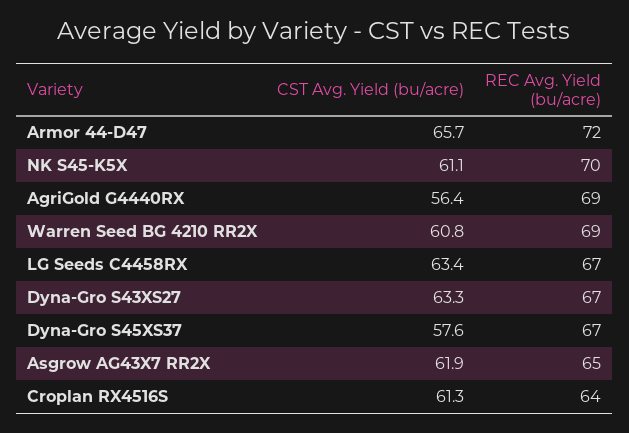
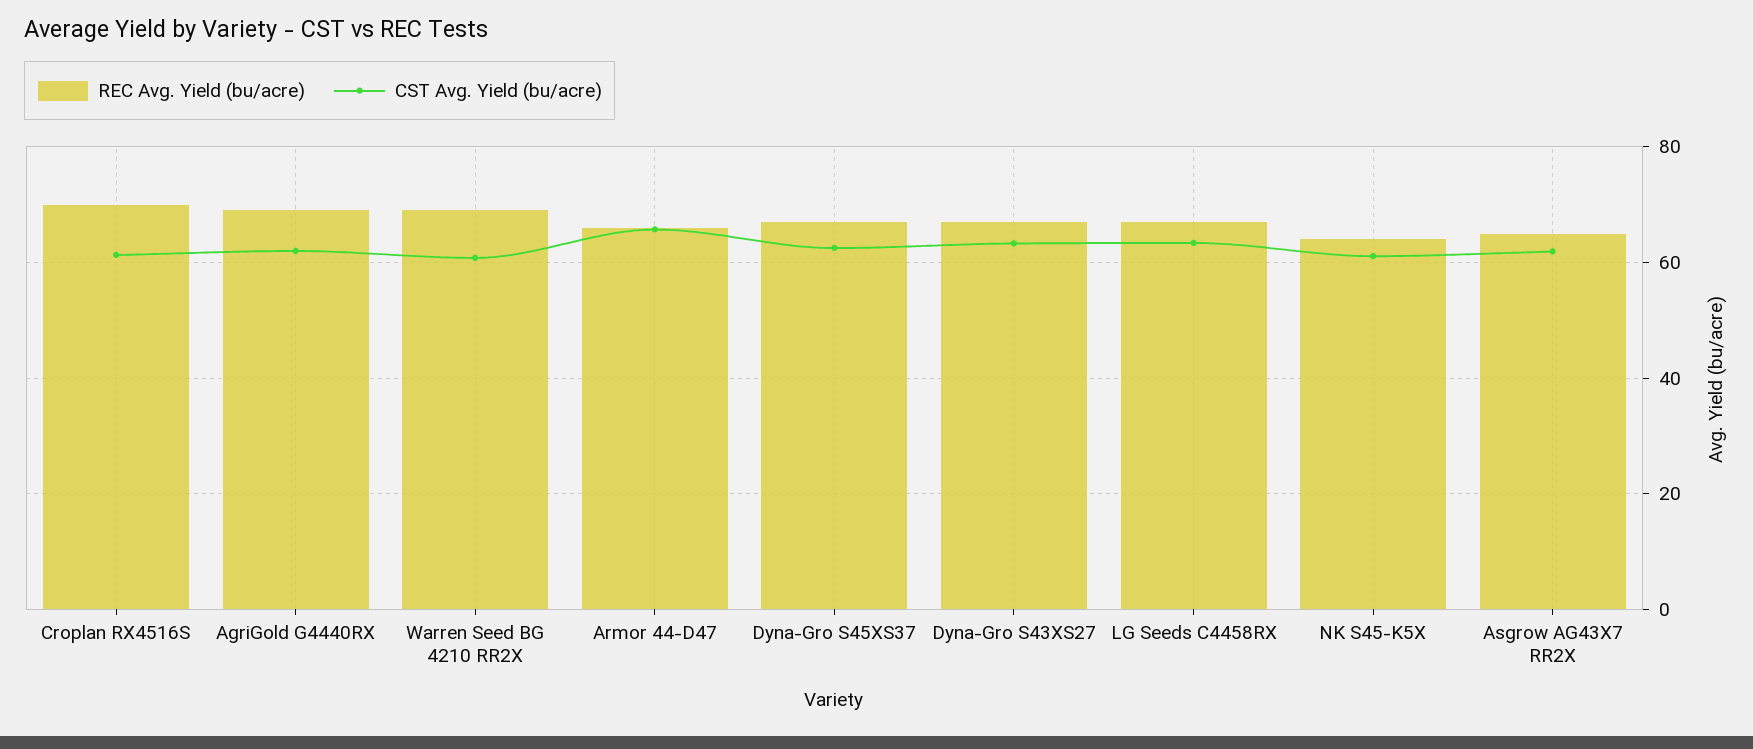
  {
    "CST Avg. Yield (bu/acre)": {
      "Armor 44-D47": 65.7,
      "NK S45-K5X": 61.1,
-     "AgriGold G4440RX": 56.4,
+     "AgriGold G4440RX": 62,
      "Warren Seed BG 4210 RR2X": 60.8,
      "LG Seeds C4458RX": 63.4,
      "Dyna-Gro S43XS27": 63.3,
-     "Dyna-Gro S45XS37": 57.6,
+     "Dyna-Gro S45XS37": 62,
      "Asgrow AG43X7 RR2X": 61.9,
      "Croplan RX4516S": 61.3
    },
    "REC Avg. Yield (bu/acre)": {
-     "Armor 44-D47": 72,
+     "Armor 44-D47": 66,
-     "NK S45-K5X": 70,
+     "NK S45-K5X": 64,
      "AgriGold G4440RX": 69,
      "Warren Seed BG 4210 RR2X": 69,
      "LG Seeds C4458RX": 67,
      "Dyna-Gro S43XS27": 67,
      "Dyna-Gro S45XS37": 67,
      "Asgrow AG43X7 RR2X": 65,
-     "Croplan RX4516S": 64
+     "Croplan RX4516S": 70
    }
  }

